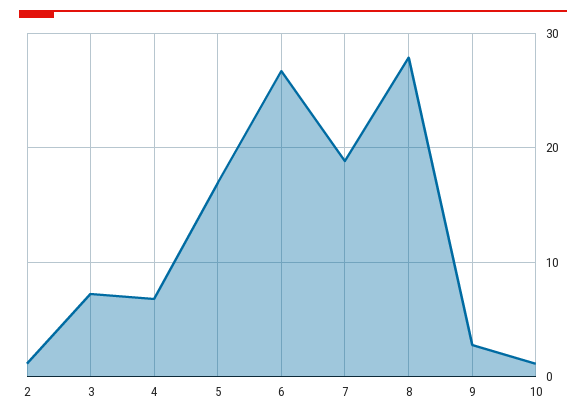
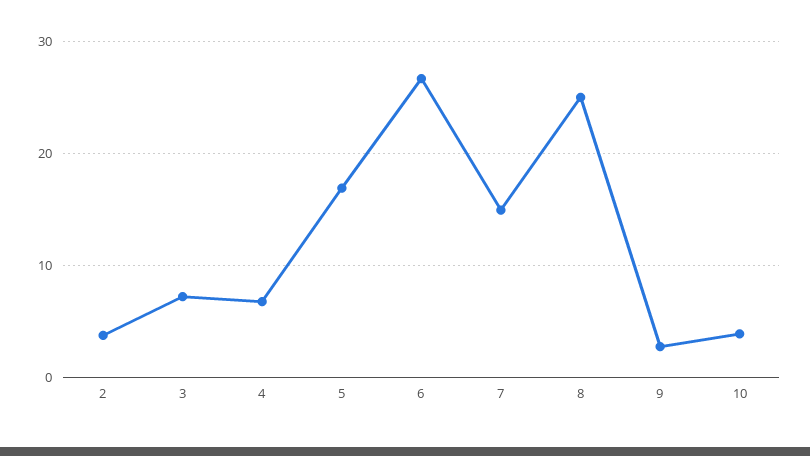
  {
-   "2": 1,
+   "2": 4,
    "3": 7,
    "4": 7,
    "5": 17,
    "6": 27,
-   "7": 19,
+   "7": 15,
-   "8": 28,
+   "8": 25,
    "9": 3,
-   "10": 1
+   "10": 4
  }

